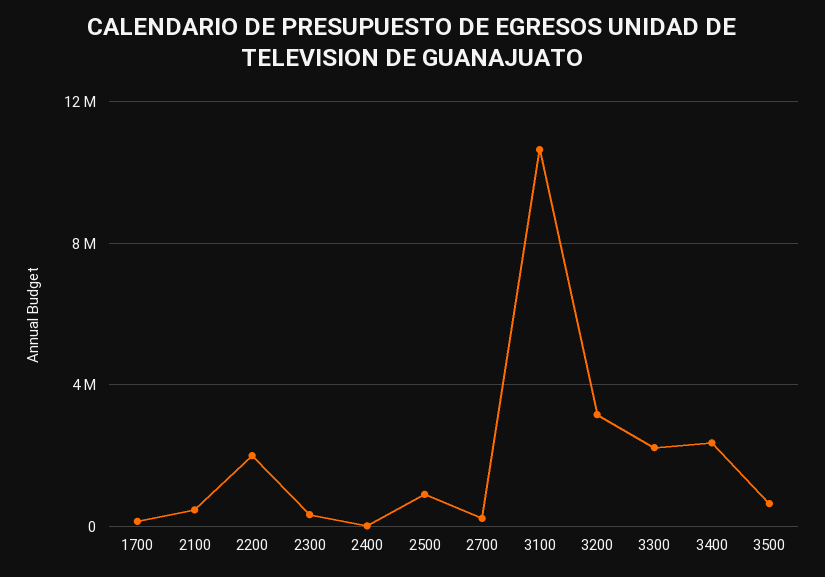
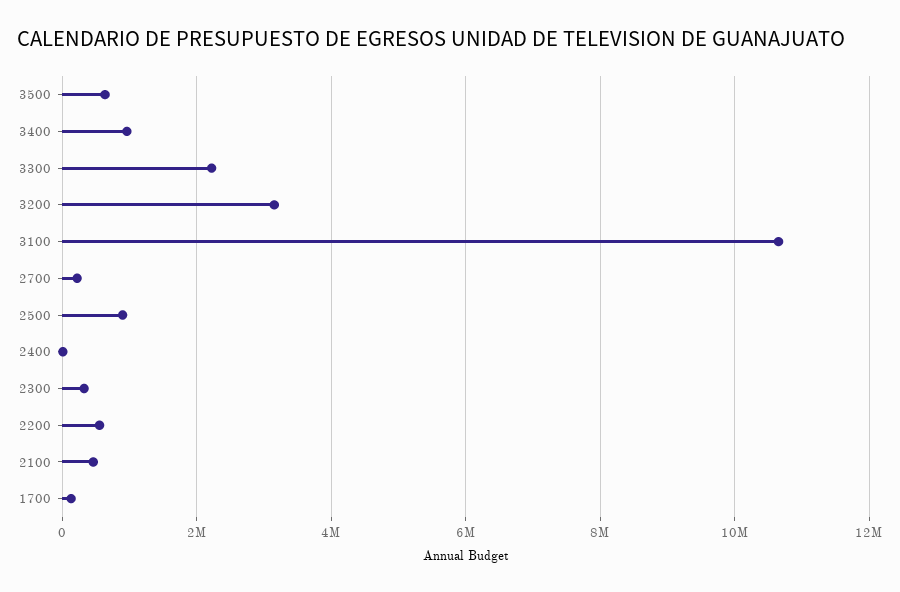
  {
    "1700": 200000,
    "2100": 400000,
-   "2200": 2000000,
+   "2200": 600000,
    "2300": 400000,
    "2400": 0,
    "2500": 1000000,
    "2700": 200000,
    "3100": 10600000,
    "3200": 3200000,
    "3300": 2200000,
-   "3400": 2500000,
+   "3400": 1000000,
    "3500": 600000
  }

